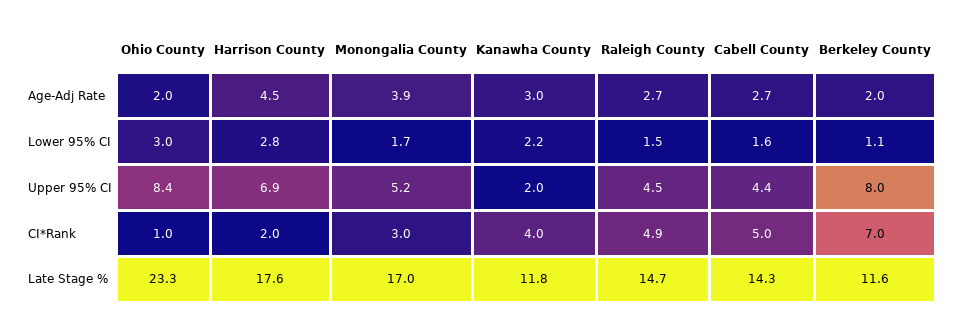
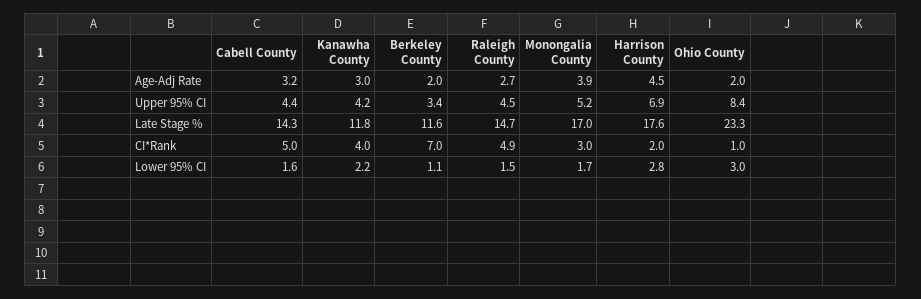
  {
    "Ohio County": {
      "Age-Adj Rate": 2,
      "Lower 95% CI": 3,
      "Upper 95% CI": 8.4,
      "CI*Rank": 1,
      "Late Stage %": 23.3
    },
    "Harrison County": {
      "Age-Adj Rate": 4.5,
      "Lower 95% CI": 2.8,
      "Upper 95% CI": 6.9,
      "CI*Rank": 2,
      "Late Stage %": 17.6
    },
    "Monongalia County": {
      "Age-Adj Rate": 3.9,
      "Lower 95% CI": 1.7,
      "Upper 95% CI": 5.2,
      "CI*Rank": 3,
      "Late Stage %": 17
    },
    "Kanawha County": {
      "Age-Adj Rate": 3,
      "Lower 95% CI": 2.2,
-     "Upper 95% CI": 2,
+     "Upper 95% CI": 4.2,
      "CI*Rank": 4,
      "Late Stage %": 11.8
    },
    "Raleigh County": {
      "Age-Adj Rate": 2.7,
      "Lower 95% CI": 1.5,
      "Upper 95% CI": 4.5,
      "CI*Rank": 4.9,
      "Late Stage %": 14.7
    },
    "Cabell County": {
-     "Age-Adj Rate": 2.7,
+     "Age-Adj Rate": 3.2,
      "Lower 95% CI": 1.6,
      "Upper 95% CI": 4.4,
      "CI*Rank": 5,
      "Late Stage %": 14.3
    },
    "Berkeley County": {
      "Age-Adj Rate": 2,
      "Lower 95% CI": 1.1,
-     "Upper 95% CI": 8,
+     "Upper 95% CI": 3.4,
      "CI*Rank": 7,
      "Late Stage %": 11.6
    }
  }

